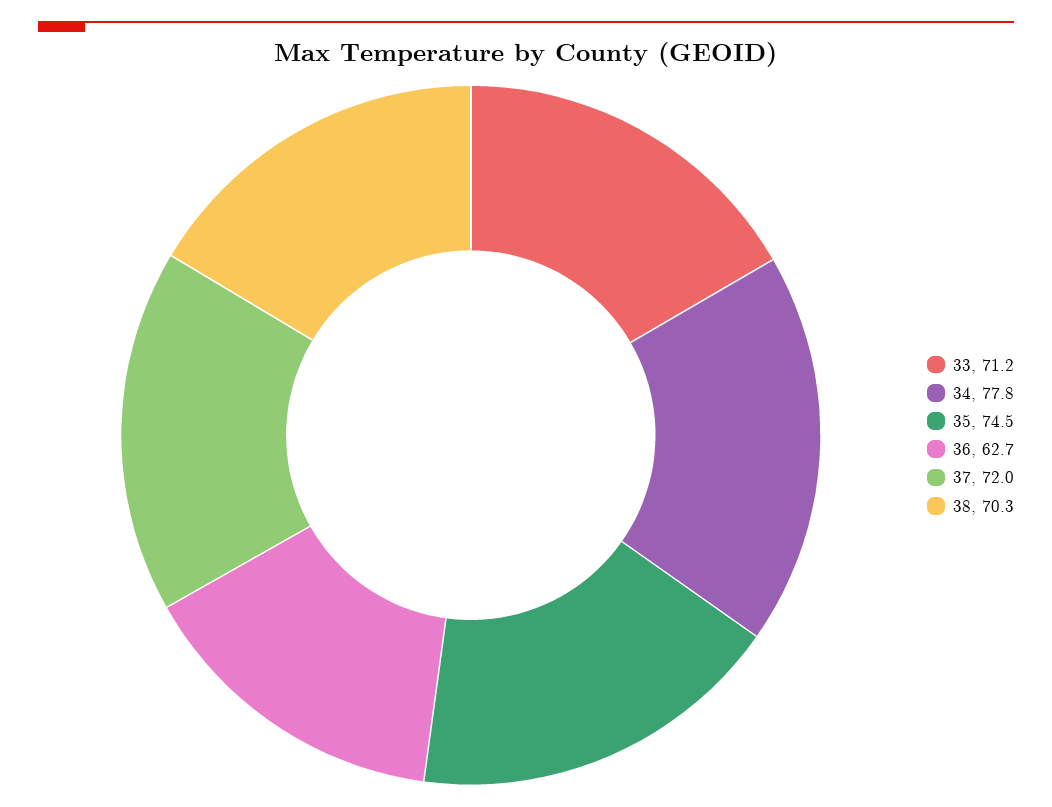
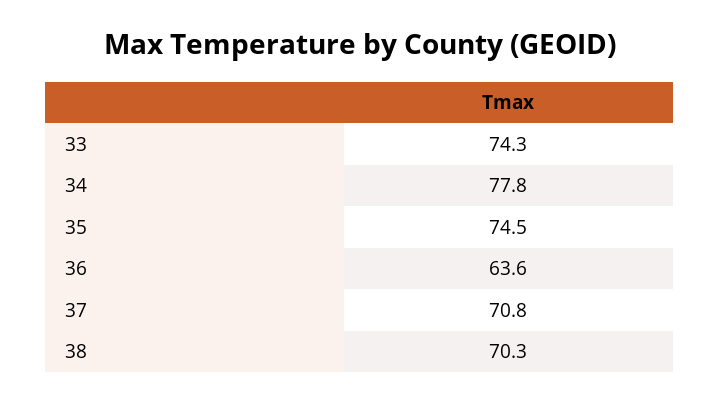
  {
-   "33": 71.2,
+   "33": 74.3,
    "34": 77.8,
    "35": 74.5,
-   "36": 62.7,
+   "36": 63.6,
-   "37": 72,
+   "37": 70.8,
    "38": 70.3
  }

